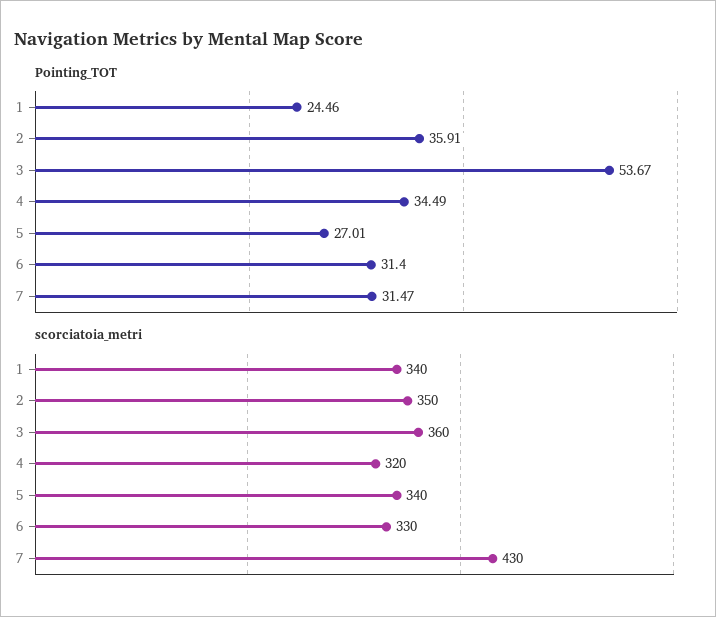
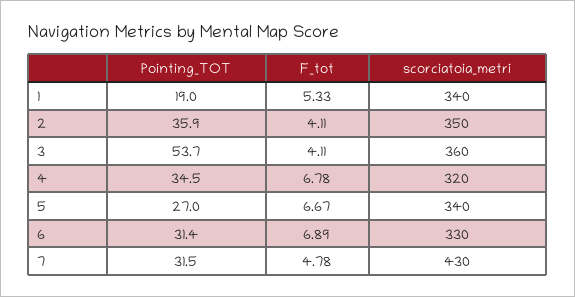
  {
    "Pointing_TOT": {
-     "1": 24.46,
+     "1": 19,
      "2": 35.91,
      "3": 53.67,
      "4": 34.49,
      "5": 27.01,
      "6": 31.4,
      "7": 31.47
    },
    "scorciatoia_metri": {
      "1": 340,
      "2": 350,
      "3": 360,
      "4": 320,
      "5": 340,
      "6": 330,
      "7": 430
-   }
+   },
+   "F_tot": {
+     "1": 5.33,
+     "2": 4.11,
+     "3": 4.11,
+     "4": 6.78,
+     "5": 6.67,
+     "6": 6.89,
+     "7": 4.78
+   }
  }

